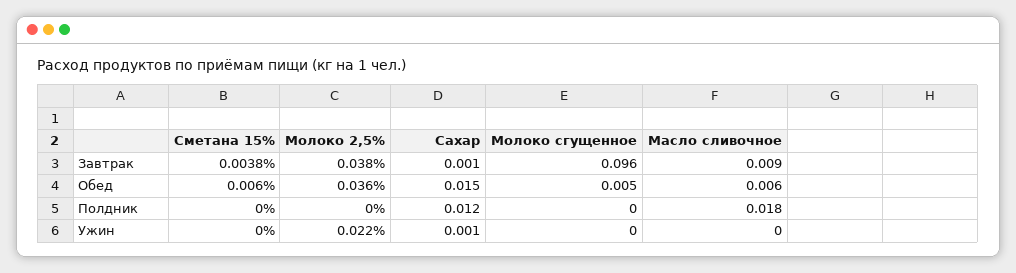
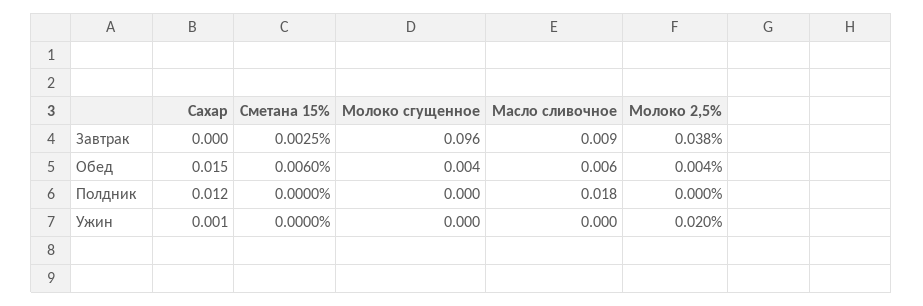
  {
    "Сметана 15%": {
-     "Завтрак": 0.0038,
+     "Завтрак": 0.0025,
      "Обед": 0.006,
      "Полдник": 0,
      "Ужин": 0
    },
    "Молоко 2,5%": {
      "Завтрак": 0.038,
-     "Обед": 0.036,
+     "Обед": 0.004,
      "Полдник": 0,
-     "Ужин": 0.022
+     "Ужин": 0.02
    },
    "Сахар": {
-     "Завтрак": 0.001,
+     "Завтрак": 0,
      "Обед": 0.015,
      "Полдник": 0.012,
      "Ужин": 0.001
    },
    "Молоко сгущенное": {
      "Завтрак": 0.096,
-     "Обед": 0.005,
+     "Обед": 0.004,
      "Полдник": 0,
      "Ужин": 0
    },
    "Масло сливочное": {
      "Завтрак": 0.009,
      "Обед": 0.006,
      "Полдник": 0.018,
      "Ужин": 0
    }
  }

